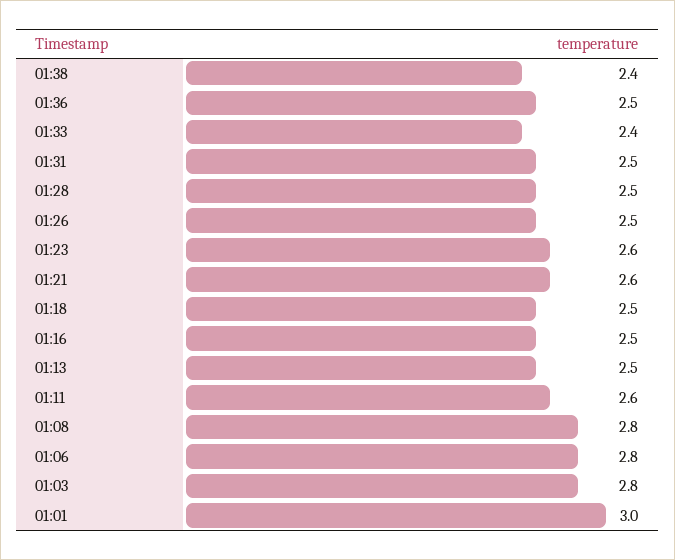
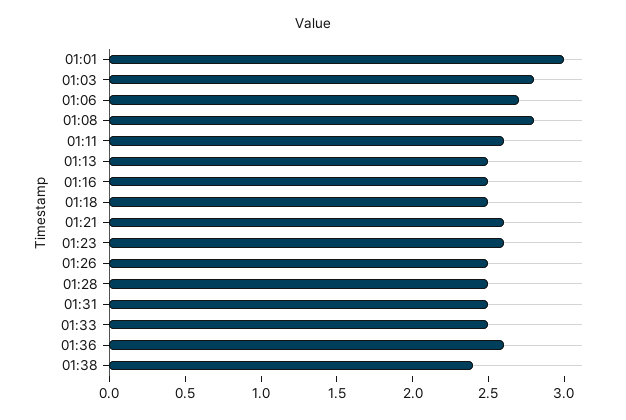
  {
    "01:38": 2.4,
-   "01:36": 2.5,
+   "01:36": 2.6,
-   "01:33": 2.4,
+   "01:33": 2.5,
    "01:31": 2.5,
    "01:28": 2.5,
    "01:26": 2.5,
    "01:23": 2.6,
    "01:21": 2.6,
    "01:18": 2.5,
    "01:16": 2.5,
    "01:13": 2.5,
    "01:11": 2.6,
    "01:08": 2.8,
-   "01:06": 2.8,
+   "01:06": 2.7,
    "01:03": 2.8,
    "01:01": 3
  }

